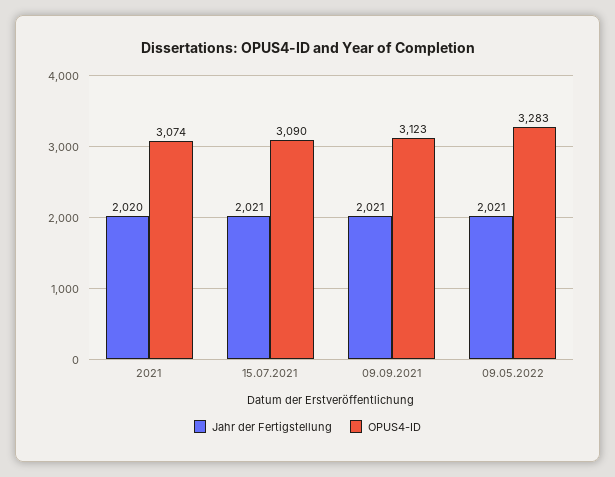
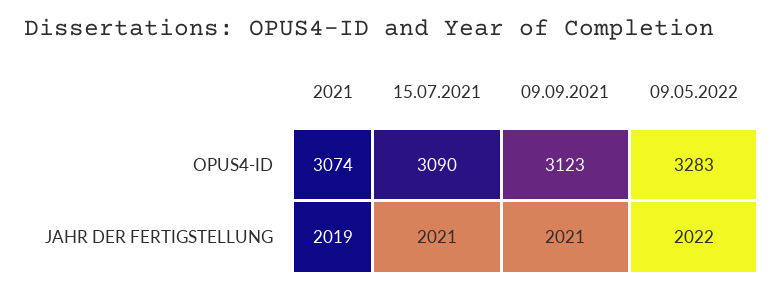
  {
    "Jahr der Fertigstellung": {
-     "2021": 2020,
+     "2021": 2019,
      "15.07.2021": 2021,
      "09.09.2021": 2021,
-     "09.05.2022": 2021
+     "09.05.2022": 2022
    },
    "OPUS4-ID": {
      "2021": 3074,
      "15.07.2021": 3090,
      "09.09.2021": 3123,
      "09.05.2022": 3283
    }
  }

